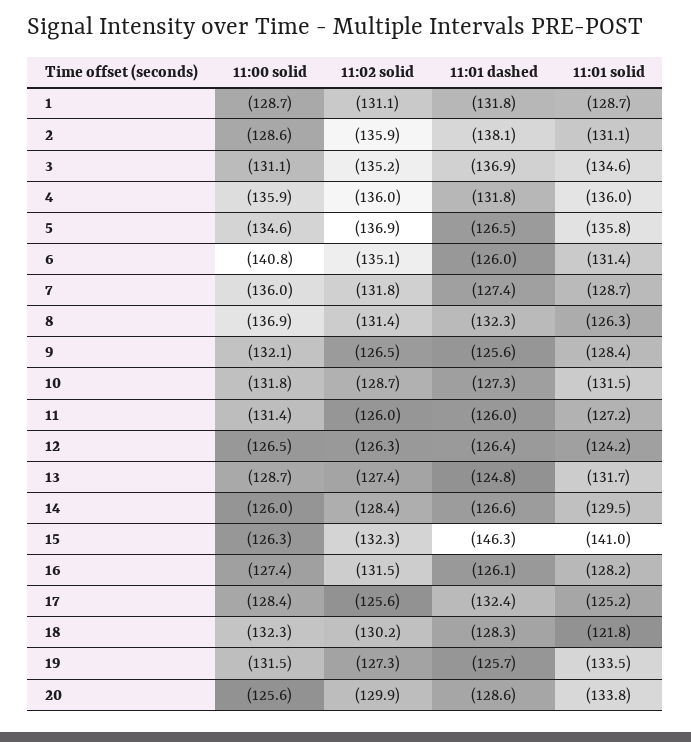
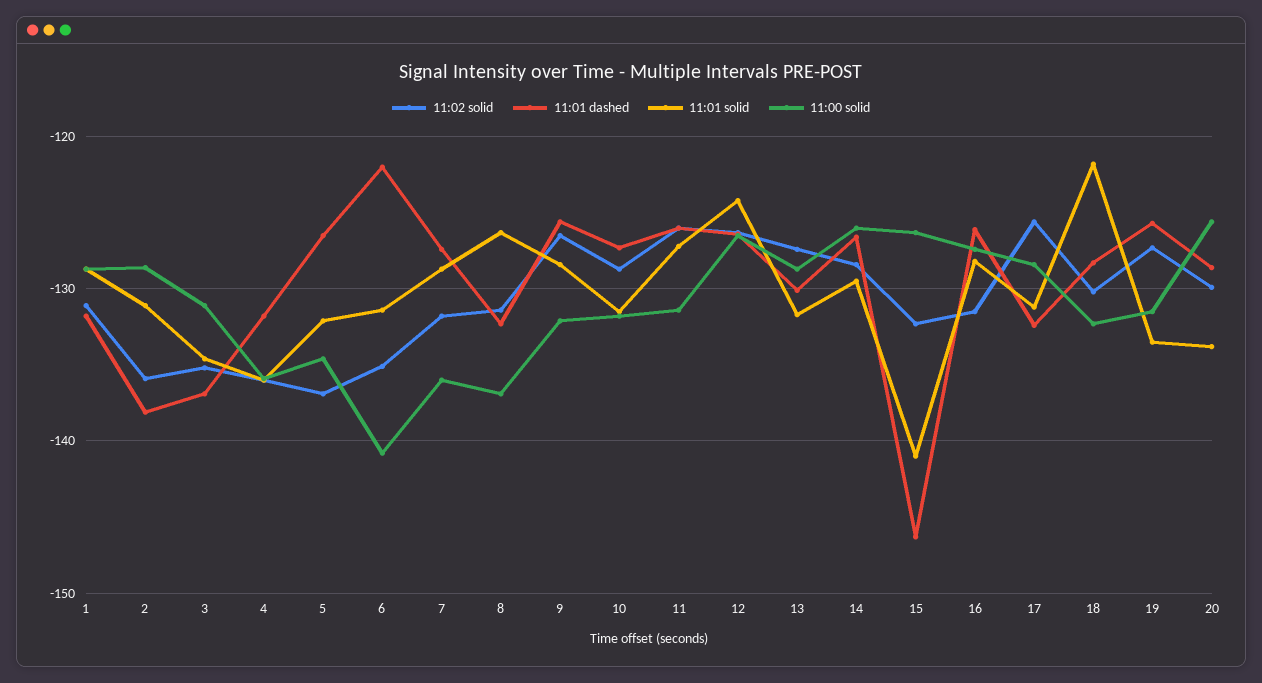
  {
    "11:00 solid": {
      "1": -128.7,
      "2": -128.6,
      "3": -131.1,
      "4": -135.9,
      "5": -134.6,
      "6": -140.8,
      "7": -136,
      "8": -136.9,
      "9": -132.1,
      "10": -131.8,
      "11": -131.4,
      "12": -126.5,
      "13": -128.7,
      "14": -126,
      "15": -126.3,
      "16": -127.4,
      "17": -128.4,
      "18": -132.3,
      "19": -131.5,
      "20": -125.6
    },
    "11:02 solid": {
      "1": -131.1,
      "2": -135.9,
      "3": -135.2,
      "4": -136,
      "5": -136.9,
      "6": -135.1,
      "7": -131.8,
      "8": -131.4,
      "9": -126.5,
      "10": -128.7,
      "11": -126,
      "12": -126.3,
      "13": -127.4,
      "14": -128.4,
      "15": -132.3,
      "16": -131.5,
      "17": -125.6,
      "18": -130.2,
      "19": -127.3,
      "20": -129.9
    },
    "11:01 dashed": {
      "1": -131.8,
      "2": -138.1,
      "3": -136.9,
      "4": -131.8,
      "5": -126.5,
-     "6": -126,
+     "6": -122,
      "7": -127.4,
      "8": -132.3,
      "9": -125.6,
      "10": -127.3,
      "11": -126,
      "12": -126.4,
-     "13": -124.8,
+     "13": -130,
      "14": -126.6,
      "15": -146.3,
      "16": -126.1,
      "17": -132.4,
      "18": -128.3,
      "19": -125.7,
      "20": -128.6
    },
    "11:01 solid": {
      "1": -128.7,
      "2": -131.1,
      "3": -134.6,
      "4": -136,
-     "5": -135.8,
+     "5": -132,
      "6": -131.4,
      "7": -128.7,
      "8": -126.3,
      "9": -128.4,
      "10": -131.5,
      "11": -127.2,
      "12": -124.2,
      "13": -131.7,
      "14": -129.5,
      "15": -141,
      "16": -128.2,
-     "17": -125.2,
+     "17": -131,
      "18": -121.8,
      "19": -133.5,
      "20": -133.8
    }
  }

